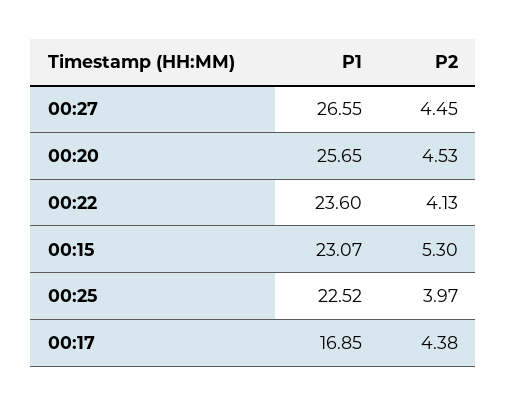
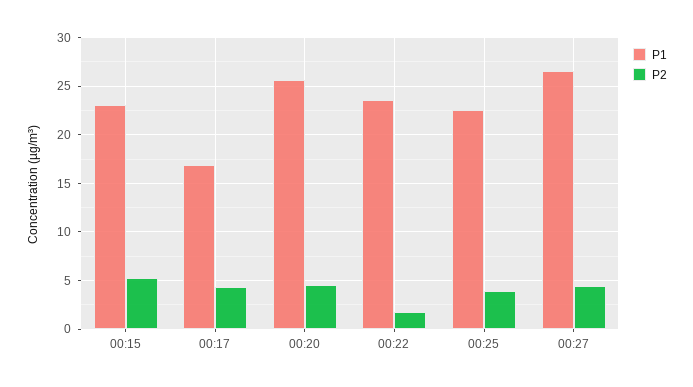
  {
    "P1": {
      "00:27": 26.55,
      "00:20": 25.65,
      "00:22": 23.6,
      "00:15": 23.07,
      "00:25": 22.52,
      "00:17": 16.85
    },
    "P2": {
      "00:27": 4.45,
      "00:20": 4.53,
-     "00:22": 4.13,
+     "00:22": 2,
      "00:15": 5.3,
      "00:25": 3.97,
      "00:17": 4.38
    }
  }

